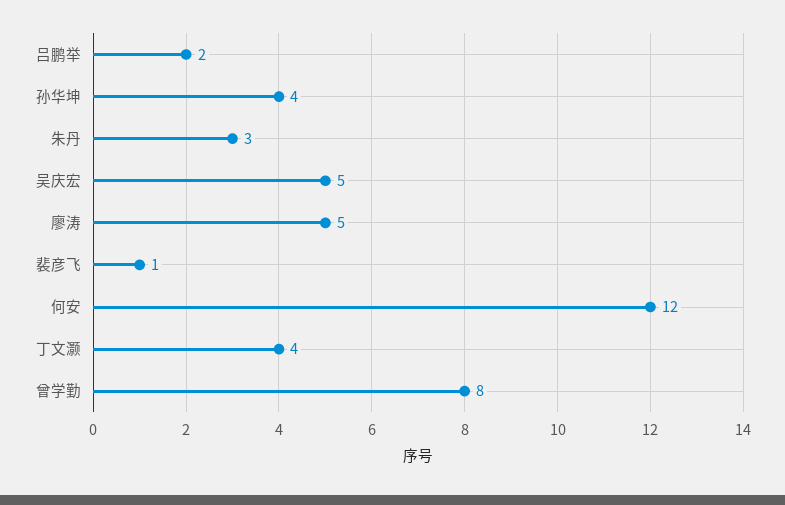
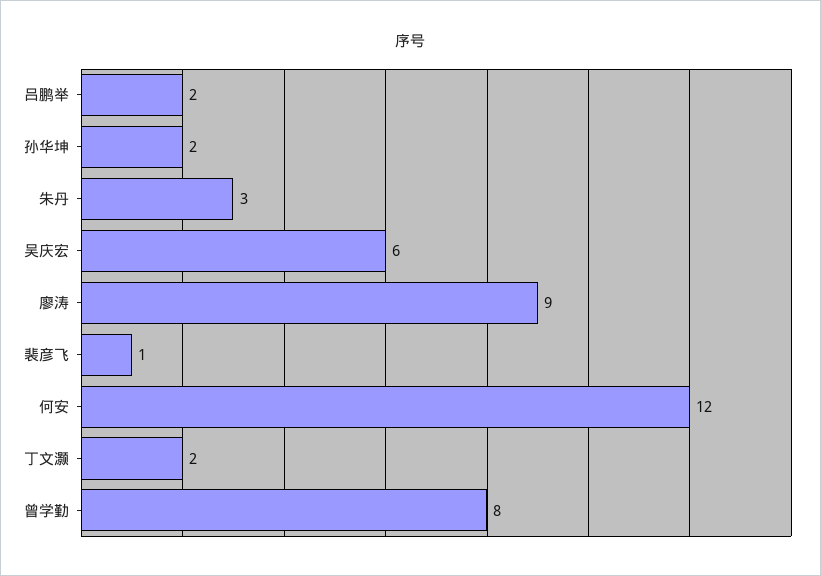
  {
    "吕鹏举": 2,
-   "孙华坤": 4,
+   "孙华坤": 2,
    "朱丹": 3,
-   "吴庆宏": 5,
+   "吴庆宏": 6,
-   "廖涛": 5,
+   "廖涛": 9,
    "裴彦飞": 1,
    "何安": 12,
-   "丁文灏": 4,
+   "丁文灏": 2,
    "曾学勤": 8
  }

